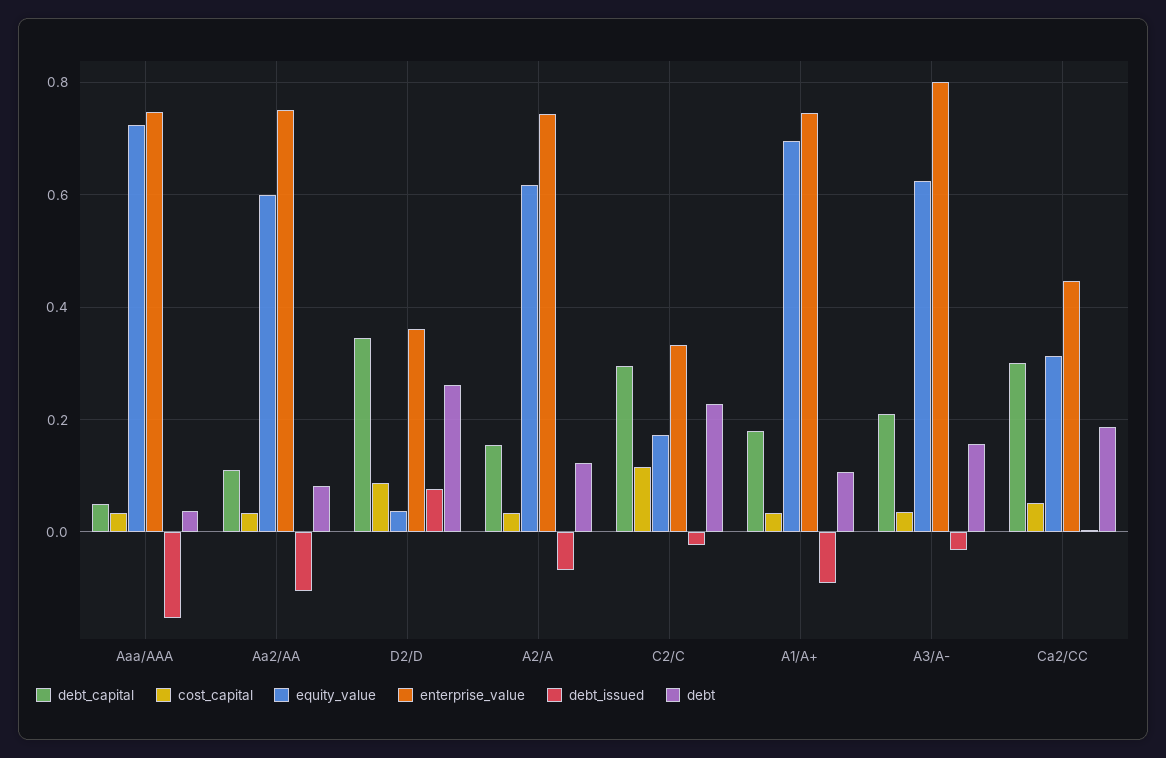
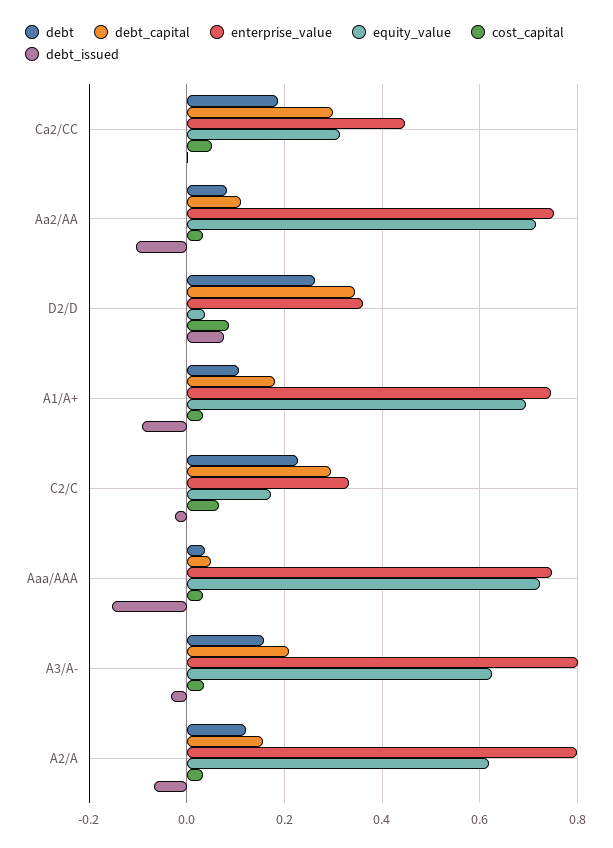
  {
    "debt_capital": {
      "Aaa/AAA": 0.06,
      "Aa2/AA": 0.12,
      "D2/D": 0.34,
      "A2/A": 0.16,
      "C2/C": 0.3,
      "A1/A+": 0.18,
      "A3/A-": 0.22,
      "Ca2/CC": 0.3
    },
    "cost_capital": {
      "Aaa/AAA": 0.04,
      "Aa2/AA": 0.04,
      "D2/D": 0.08,
      "A2/A": 0.04,
-     "C2/C": 0.12,
+     "C2/C": 0.06,
      "A1/A+": 0.04,
      "A3/A-": 0.04,
      "Ca2/CC": 0.06
    },
    "equity_value": {
      "Aaa/AAA": 0.72,
-     "Aa2/AA": 0.6,
+     "Aa2/AA": 0.72,
      "D2/D": 0.04,
      "A2/A": 0.62,
      "C2/C": 0.18,
      "A1/A+": 0.7,
      "A3/A-": 0.62,
      "Ca2/CC": 0.32
    },
    "enterprise_value": {
      "Aaa/AAA": 0.74,
      "Aa2/AA": 0.76,
      "D2/D": 0.36,
-     "A2/A": 0.74,
+     "A2/A": 0.8,
      "C2/C": 0.34,
      "A1/A+": 0.74,
      "A3/A-": 0.8,
      "Ca2/CC": 0.44
    },
    "debt_issued": {
      "Aaa/AAA": -0.16,
      "Aa2/AA": -0.1,
      "D2/D": 0.08,
      "A2/A": -0.06,
      "C2/C": -0.02,
      "A1/A+": -0.1,
      "A3/A-": -0.04,
      "Ca2/CC": 0
    },
    "debt": {
      "Aaa/AAA": 0.04,
      "Aa2/AA": 0.08,
      "D2/D": 0.26,
      "A2/A": 0.12,
      "C2/C": 0.22,
      "A1/A+": 0.1,
      "A3/A-": 0.16,
      "Ca2/CC": 0.18
    }
  }

